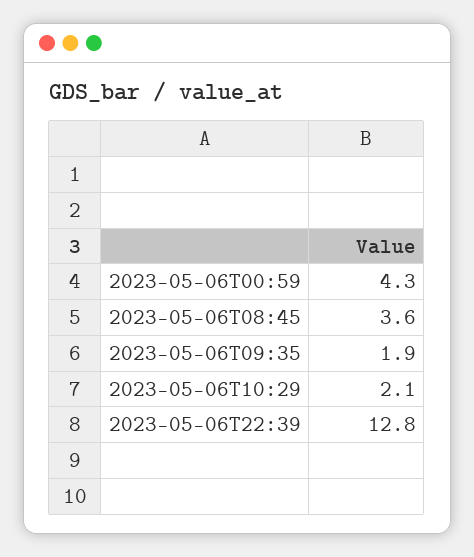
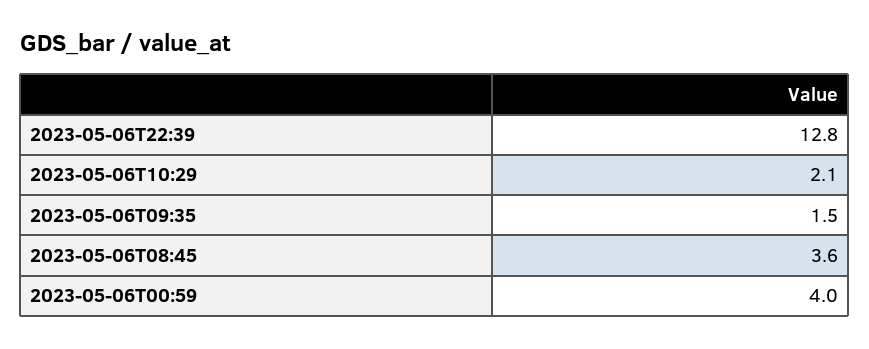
  {
-   "2023-05-06T00:59": 4.3,
+   "2023-05-06T00:59": 4,
    "2023-05-06T08:45": 3.6,
-   "2023-05-06T09:35": 1.9,
+   "2023-05-06T09:35": 1.5,
    "2023-05-06T10:29": 2.1,
    "2023-05-06T22:39": 12.8
  }

